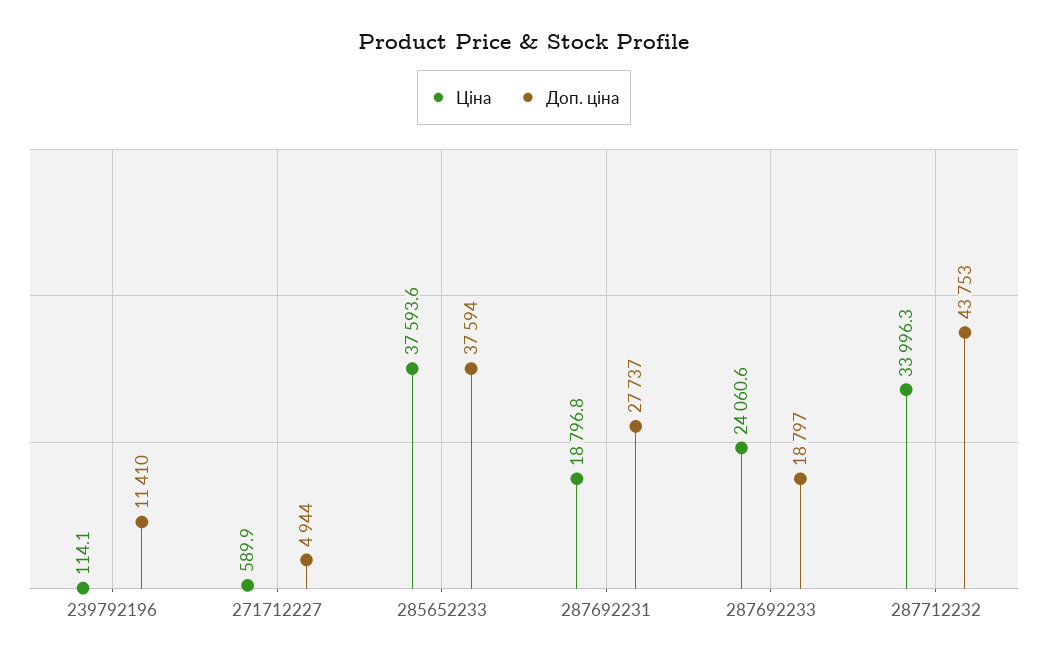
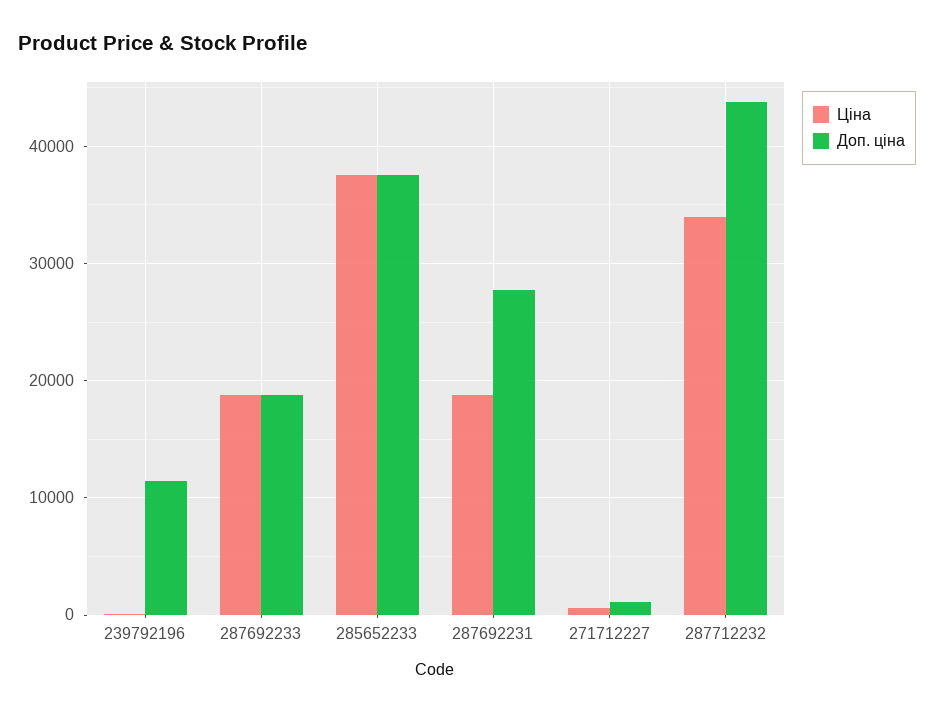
  {
    "Ціна": {
      "239792196": 114.1,
      "271712227": 589.9,
      "285652233": 37593.6,
      "287692231": 18796.8,
-     "287692233": 24060.6,
+     "287692233": 19000,
      "287712232": 33996.3
    },
    "Доп. ціна": {
      "239792196": 11410,
-     "271712227": 4944,
+     "271712227": 1000,
      "285652233": 37594,
      "287692231": 27737,
      "287692233": 18797,
      "287712232": 43753
    }
  }

